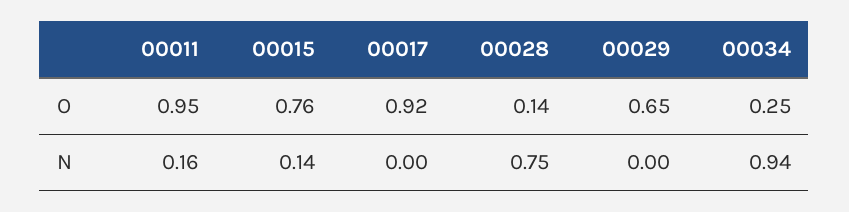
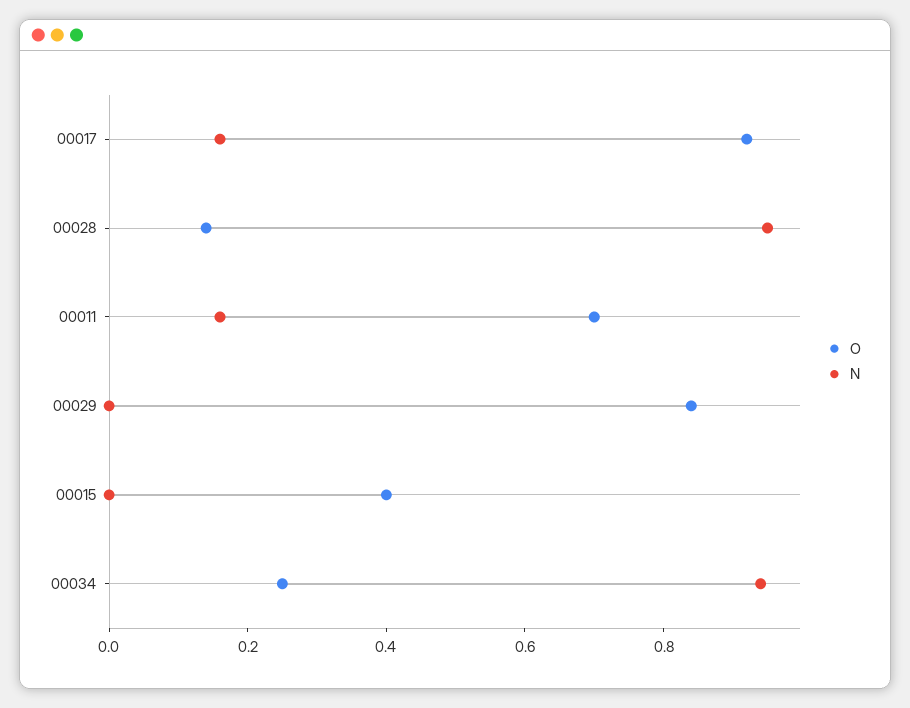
  {
    "O": {
-     "00011": 0.95,
+     "00011": 0.7,
-     "00015": 0.76,
+     "00015": 0.4,
      "00017": 0.92,
      "00028": 0.14,
-     "00029": 0.65,
+     "00029": 0.85,
      "00034": 0.25
    },
    "N": {
      "00011": 0.16,
-     "00015": 0.14,
+     "00015": 0,
-     "00017": 0,
+     "00017": 0.15,
-     "00028": 0.75,
+     "00028": 0.95,
      "00029": 0,
      "00034": 0.94
    }
  }

